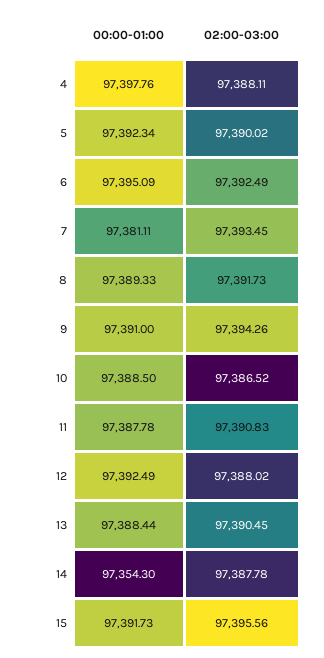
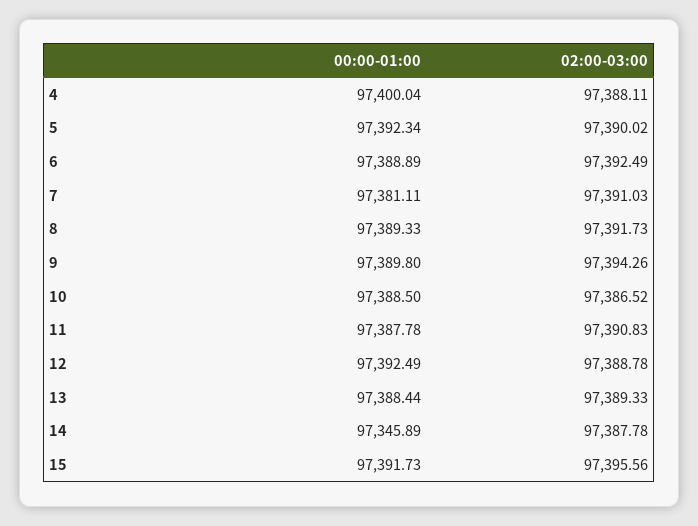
  {
    "00:00-01:00": {
-     "4": 97397.76,
+     "4": 97400.04,
      "5": 97392.34,
-     "6": 97395.09,
+     "6": 97388.89,
      "7": 97381.11,
      "8": 97389.33,
-     "9": 97391,
+     "9": 97389.8,
      "10": 97388.5,
      "11": 97387.78,
      "12": 97392.49,
      "13": 97388.44,
-     "14": 97354.3,
+     "14": 97345.89,
      "15": 97391.73
    },
    "02:00-03:00": {
      "4": 97388.11,
      "5": 97390.02,
      "6": 97392.49,
-     "7": 97393.45,
+     "7": 97391.03,
      "8": 97391.73,
      "9": 97394.26,
      "10": 97386.52,
      "11": 97390.83,
-     "12": 97388.02,
+     "12": 97388.78,
-     "13": 97390.45,
+     "13": 97389.33,
      "14": 97387.78,
      "15": 97395.56
    }
  }

